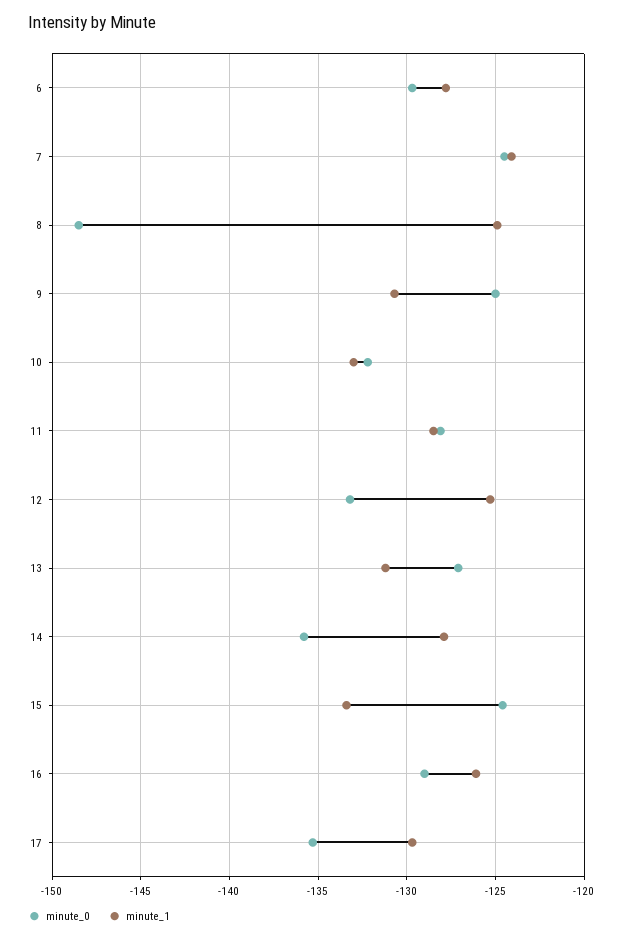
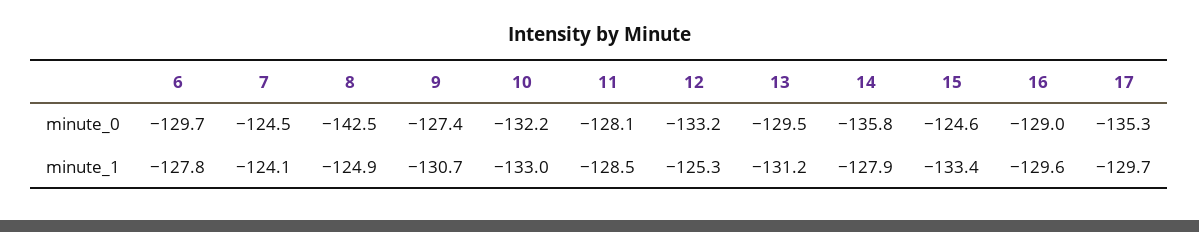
  {
    "minute_0": {
      "6": -129.7,
      "7": -124.5,
-     "8": -148.5,
+     "8": -142.5,
-     "9": -125,
+     "9": -127.4,
      "10": -132.2,
      "11": -128.1,
      "12": -133.2,
-     "13": -127,
+     "13": -129.5,
      "14": -135.8,
      "15": -124.6,
      "16": -129,
      "17": -135.3
    },
    "minute_1": {
      "6": -127.8,
      "7": -124.1,
      "8": -124.9,
      "9": -130.7,
      "10": -133,
      "11": -128.5,
      "12": -125.3,
      "13": -131.2,
      "14": -127.9,
      "15": -133.4,
-     "16": -126,
+     "16": -129.6,
      "17": -129.7
    }
  }

